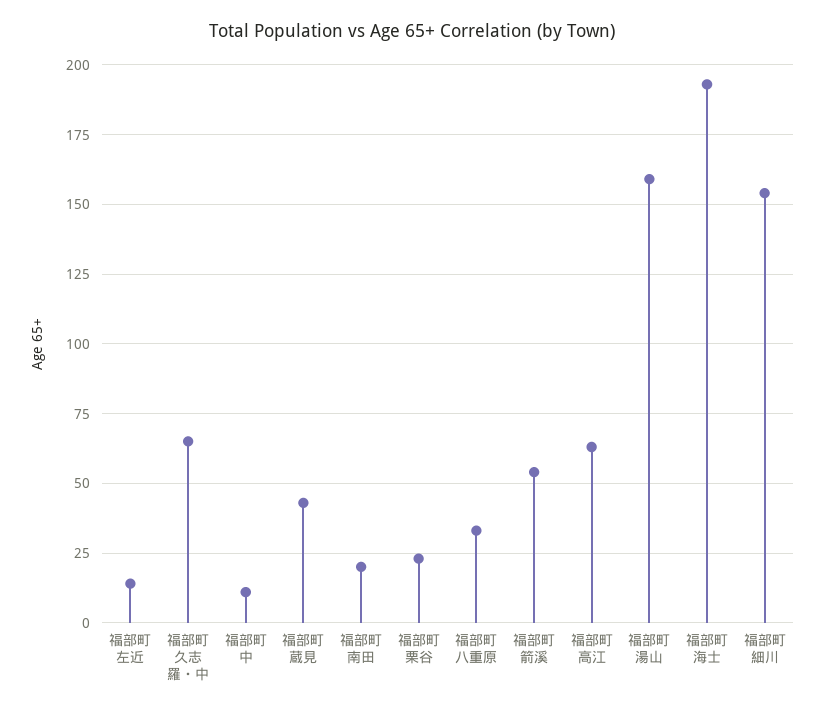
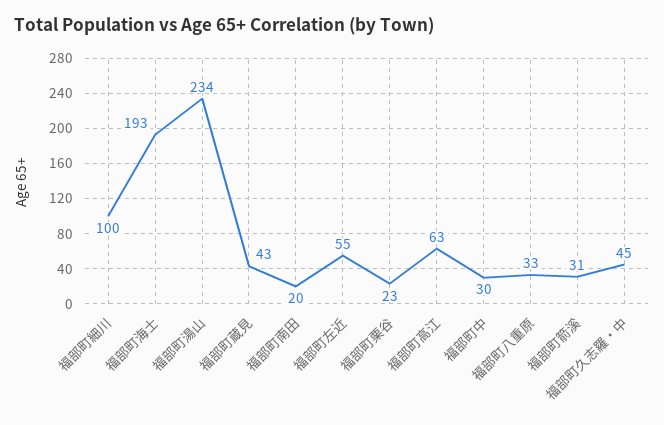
  {
-   "福部町左近": 15,
+   "福部町左近": 55,
-   "福部町久志羅・中": 65,
+   "福部町久志羅・中": 45,
-   "福部町中": 10,
+   "福部町中": 30,
    "福部町蔵見": 43,
    "福部町南田": 20,
    "福部町栗谷": 23,
    "福部町八重原": 33,
-   "福部町箭溪": 55,
+   "福部町箭溪": 31,
    "福部町高江": 63,
-   "福部町湯山": 160,
+   "福部町湯山": 234,
    "福部町海士": 193,
-   "福部町細川": 155
+   "福部町細川": 100
  }

